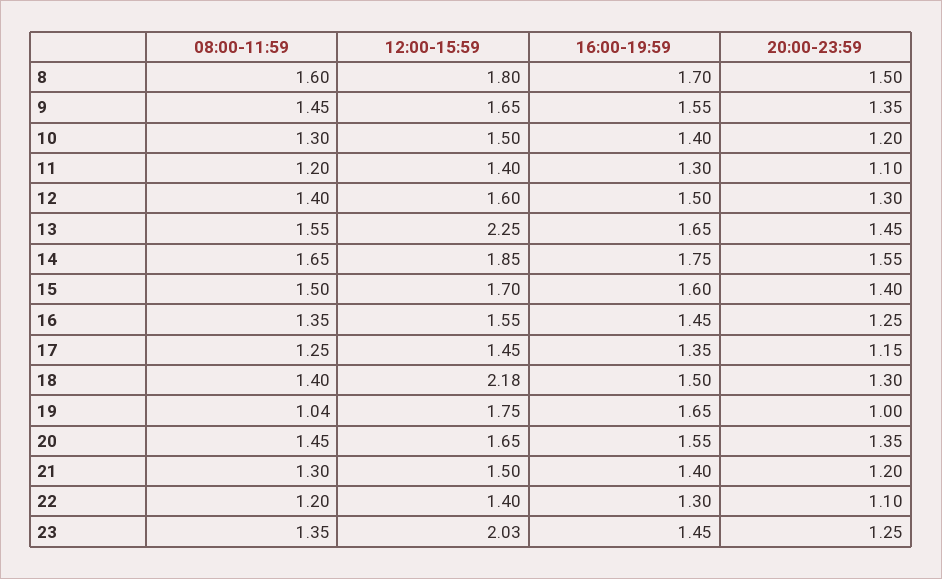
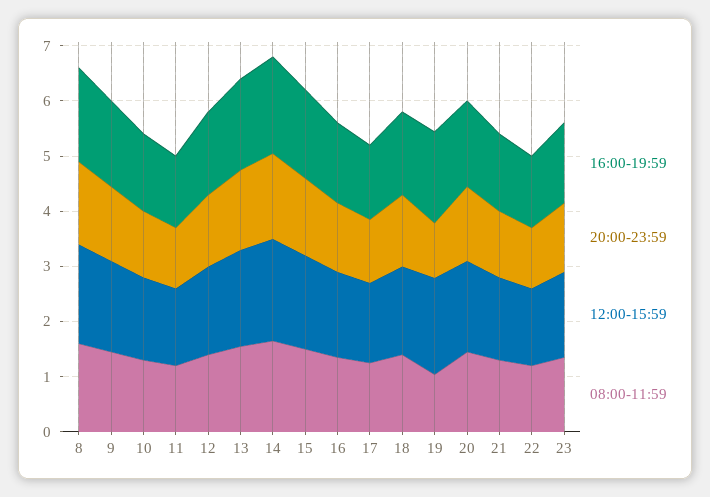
  {
    "08:00-11:59": {
      "8": 1.6,
      "9": 1.45,
      "10": 1.3,
      "11": 1.2,
      "12": 1.4,
      "13": 1.55,
      "14": 1.65,
      "15": 1.5,
      "16": 1.35,
      "17": 1.25,
      "18": 1.4,
      "19": 1.04,
      "20": 1.45,
      "21": 1.3,
      "22": 1.2,
      "23": 1.35
    },
    "12:00-15:59": {
      "8": 1.8,
      "9": 1.65,
      "10": 1.5,
      "11": 1.4,
      "12": 1.6,
-     "13": 2.25,
+     "13": 1.8,
      "14": 1.85,
      "15": 1.7,
      "16": 1.55,
      "17": 1.45,
-     "18": 2.18,
+     "18": 1.6,
      "19": 1.75,
      "20": 1.65,
      "21": 1.5,
      "22": 1.4,
-     "23": 2.03
+     "23": 1.6
    },
    "16:00-19:59": {
      "8": 1.7,
      "9": 1.55,
      "10": 1.4,
      "11": 1.3,
      "12": 1.5,
      "13": 1.65,
      "14": 1.75,
      "15": 1.6,
      "16": 1.45,
      "17": 1.35,
      "18": 1.5,
      "19": 1.65,
      "20": 1.55,
      "21": 1.4,
      "22": 1.3,
      "23": 1.45
    },
    "20:00-23:59": {
      "8": 1.5,
      "9": 1.35,
      "10": 1.2,
      "11": 1.1,
      "12": 1.3,
      "13": 1.45,
      "14": 1.55,
      "15": 1.4,
      "16": 1.25,
      "17": 1.15,
      "18": 1.3,
      "19": 1,
      "20": 1.35,
      "21": 1.2,
      "22": 1.1,
      "23": 1.25
    }
  }

